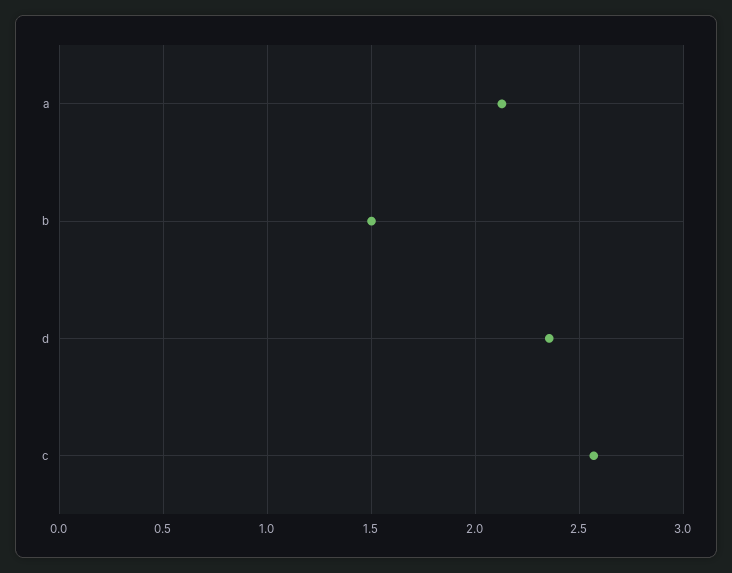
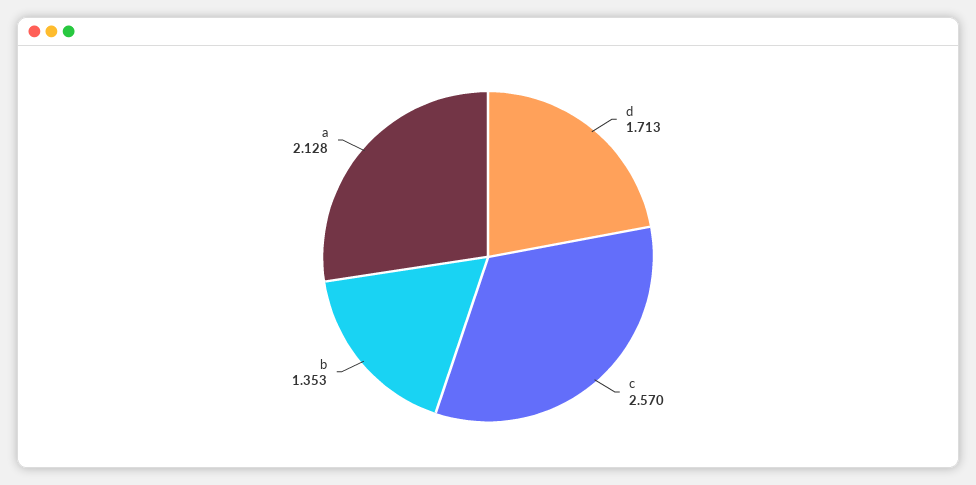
  {
    "a": 2.128,
-   "b": 1.5,
+   "b": 1.353,
-   "d": 2.35,
+   "d": 1.713,
    "c": 2.57
  }

